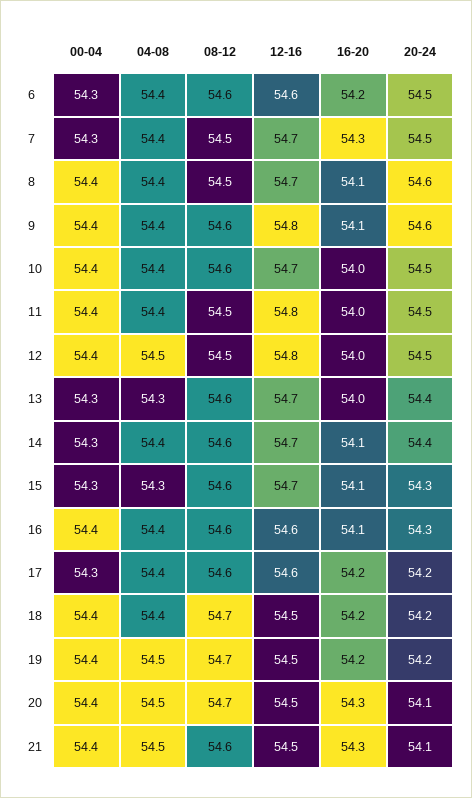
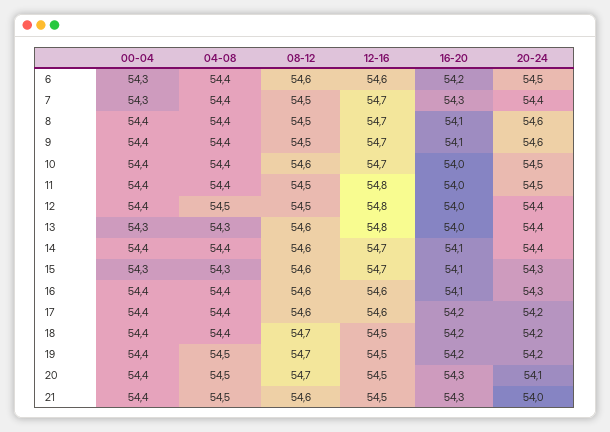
  {
    "00-04": {
      "6": 54.3,
      "7": 54.3,
      "8": 54.4,
      "9": 54.4,
      "10": 54.4,
      "11": 54.4,
      "12": 54.4,
      "13": 54.3,
-     "14": 54.3,
+     "14": 54.4,
      "15": 54.3,
      "16": 54.4,
-     "17": 54.3,
+     "17": 54.4,
      "18": 54.4,
      "19": 54.4,
      "20": 54.4,
      "21": 54.4
    },
    "04-08": {
      "6": 54.4,
      "7": 54.4,
      "8": 54.4,
      "9": 54.4,
      "10": 54.4,
      "11": 54.4,
      "12": 54.5,
      "13": 54.3,
      "14": 54.4,
      "15": 54.3,
      "16": 54.4,
      "17": 54.4,
      "18": 54.4,
      "19": 54.5,
      "20": 54.5,
      "21": 54.5
    },
    "08-12": {
      "6": 54.6,
      "7": 54.5,
      "8": 54.5,
-     "9": 54.6,
+     "9": 54.5,
      "10": 54.6,
      "11": 54.5,
      "12": 54.5,
      "13": 54.6,
      "14": 54.6,
      "15": 54.6,
      "16": 54.6,
      "17": 54.6,
      "18": 54.7,
      "19": 54.7,
      "20": 54.7,
      "21": 54.6
    },
    "12-16": {
      "6": 54.6,
      "7": 54.7,
      "8": 54.7,
-     "9": 54.8,
+     "9": 54.7,
      "10": 54.7,
      "11": 54.8,
      "12": 54.8,
-     "13": 54.7,
+     "13": 54.8,
      "14": 54.7,
      "15": 54.7,
      "16": 54.6,
      "17": 54.6,
      "18": 54.5,
      "19": 54.5,
      "20": 54.5,
      "21": 54.5
    },
    "16-20": {
      "6": 54.2,
      "7": 54.3,
      "8": 54.1,
      "9": 54.1,
      "10": 54,
      "11": 54,
      "12": 54,
      "13": 54,
      "14": 54.1,
      "15": 54.1,
      "16": 54.1,
      "17": 54.2,
      "18": 54.2,
      "19": 54.2,
      "20": 54.3,
      "21": 54.3
    },
    "20-24": {
      "6": 54.5,
-     "7": 54.5,
+     "7": 54.4,
      "8": 54.6,
      "9": 54.6,
      "10": 54.5,
      "11": 54.5,
-     "12": 54.5,
+     "12": 54.4,
      "13": 54.4,
      "14": 54.4,
      "15": 54.3,
      "16": 54.3,
      "17": 54.2,
      "18": 54.2,
      "19": 54.2,
      "20": 54.1,
-     "21": 54.1
+     "21": 54
    }
  }

